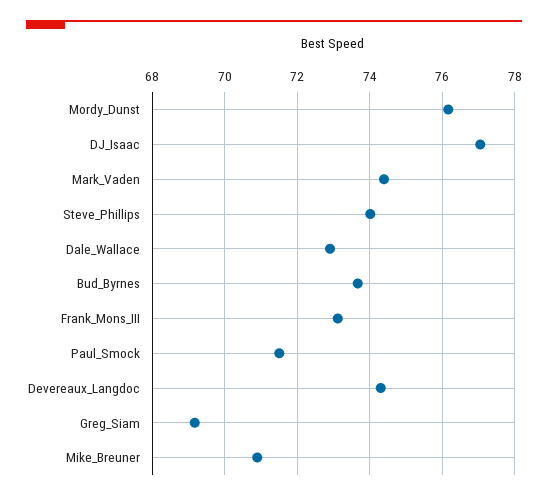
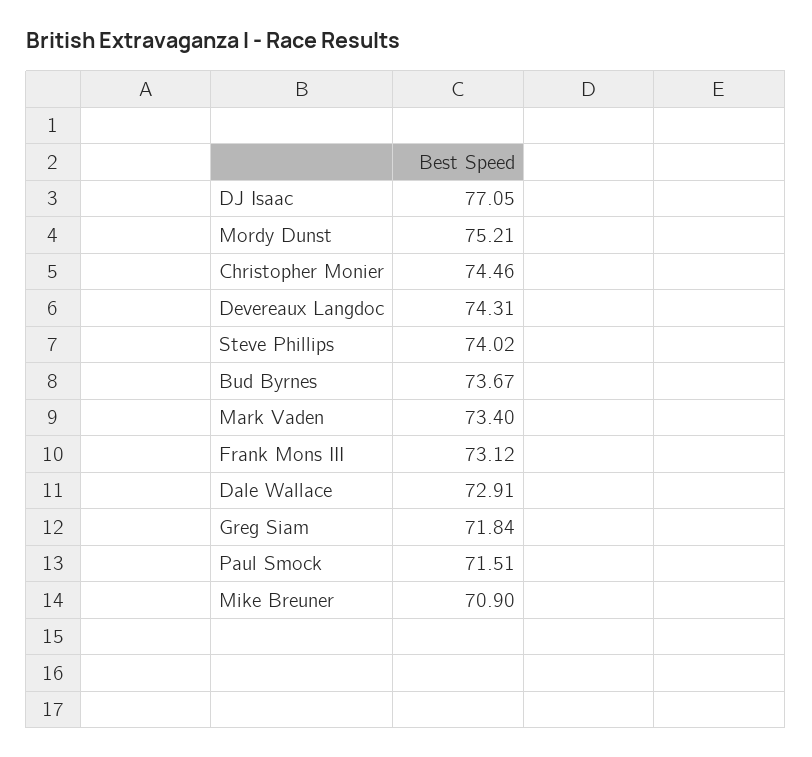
  {
-   "Mordy_Dunst": 76.2,
+   "Mordy_Dunst": 75.21,
    "DJ_Isaac": 77.05,
-   "Mark_Vaden": 74.4,
+   "Mark_Vaden": 73.4,
    "Steve_Phillips": 74.02,
    "Dale_Wallace": 72.91,
    "Bud_Byrnes": 73.67,
    "Frank_Mons_III": 73.12,
    "Paul_Smock": 71.51,
    "Devereaux_Langdoc": 74.31,
-   "Greg_Siam": 69.2,
+   "Greg_Siam": 71.84,
-   "Mike_Breuner": 70.9
+   "Mike_Breuner": 70.9,
+   "Christopher Monier": 74.46
  }

